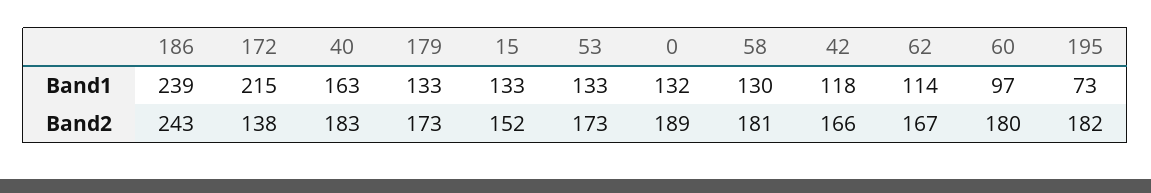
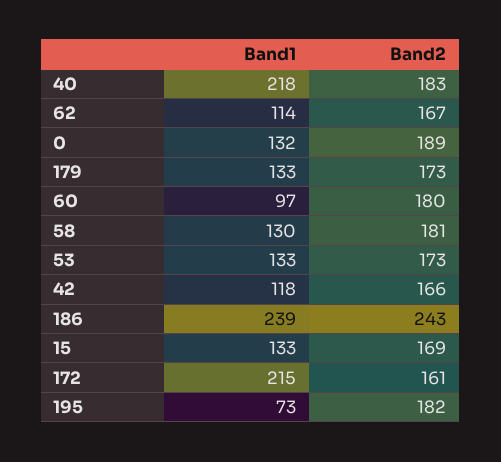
  {
    "186": {
      "Band1": 239,
      "Band2": 243
    },
    "172": {
      "Band1": 215,
-     "Band2": 138
+     "Band2": 161
    },
    "40": {
-     "Band1": 163,
+     "Band1": 218,
      "Band2": 183
    },
    "179": {
      "Band1": 133,
      "Band2": 173
    },
    "15": {
      "Band1": 133,
-     "Band2": 152
+     "Band2": 169
    },
    "53": {
      "Band1": 133,
      "Band2": 173
    },
    "0": {
      "Band1": 132,
      "Band2": 189
    },
    "58": {
      "Band1": 130,
      "Band2": 181
    },
    "42": {
      "Band1": 118,
      "Band2": 166
    },
    "62": {
      "Band1": 114,
      "Band2": 167
    },
    "60": {
      "Band1": 97,
      "Band2": 180
    },
    "195": {
      "Band1": 73,
      "Band2": 182
    }
  }

